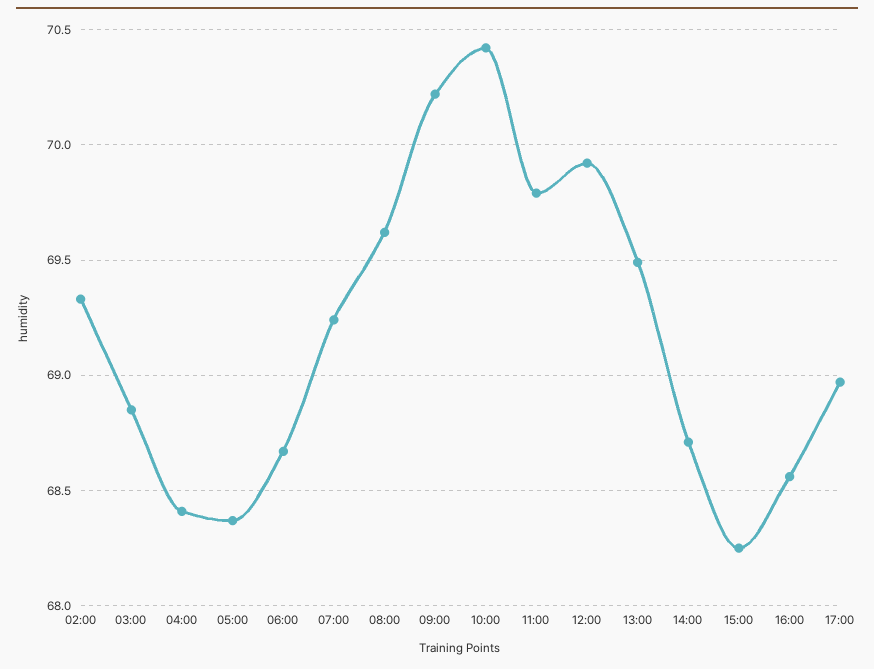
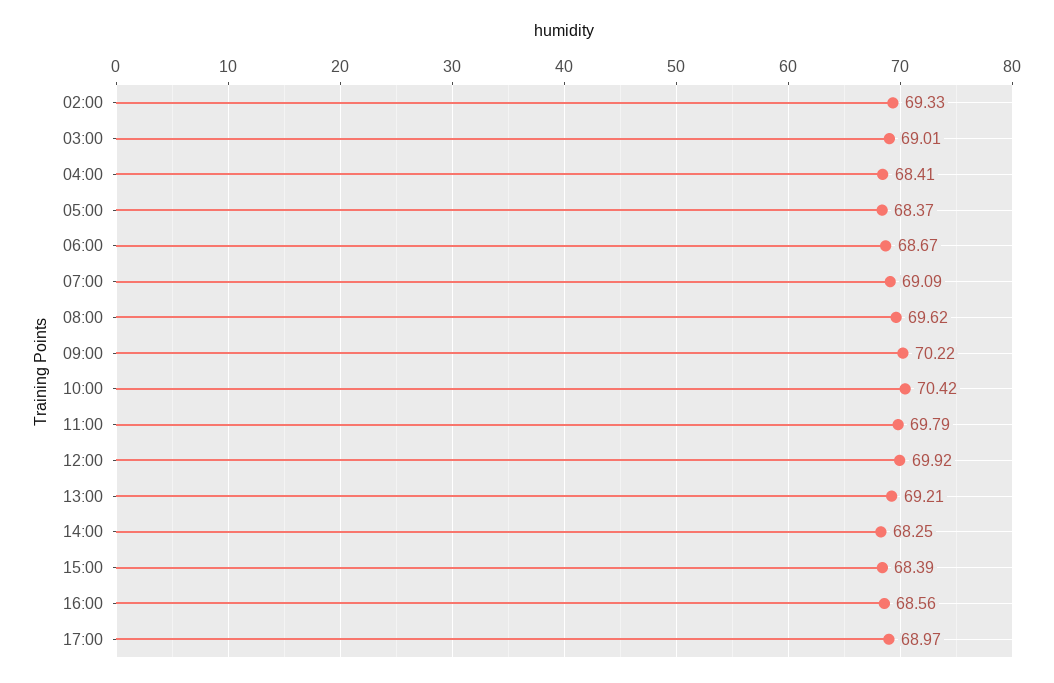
  {
    "02:00": 69.33,
-   "03:00": 68.85,
+   "03:00": 69.01,
    "04:00": 68.41,
    "05:00": 68.37,
    "06:00": 68.67,
-   "07:00": 69.25,
+   "07:00": 69.09,
    "08:00": 69.62,
    "09:00": 70.22,
    "10:00": 70.42,
    "11:00": 69.79,
    "12:00": 69.92,
-   "13:00": 69.5,
+   "13:00": 69.21,
-   "14:00": 68.7,
+   "14:00": 68.25,
-   "15:00": 68.25,
+   "15:00": 68.39,
    "16:00": 68.56,
    "17:00": 68.97
  }

